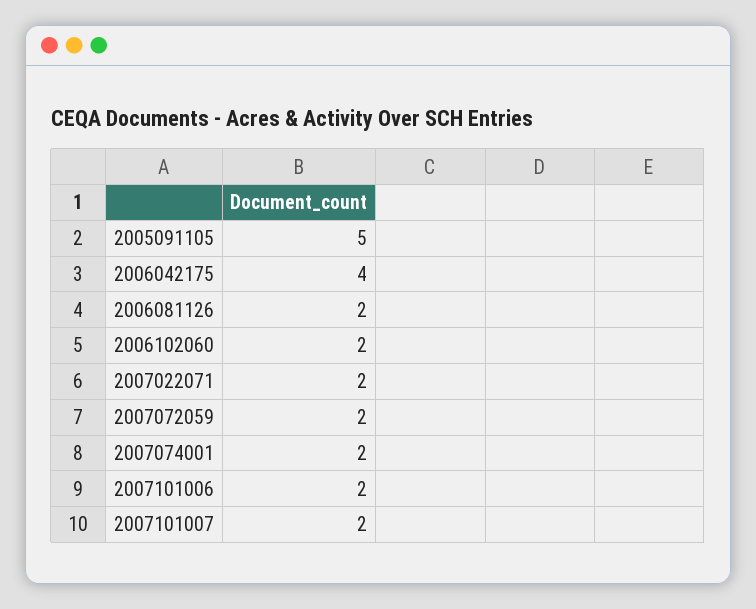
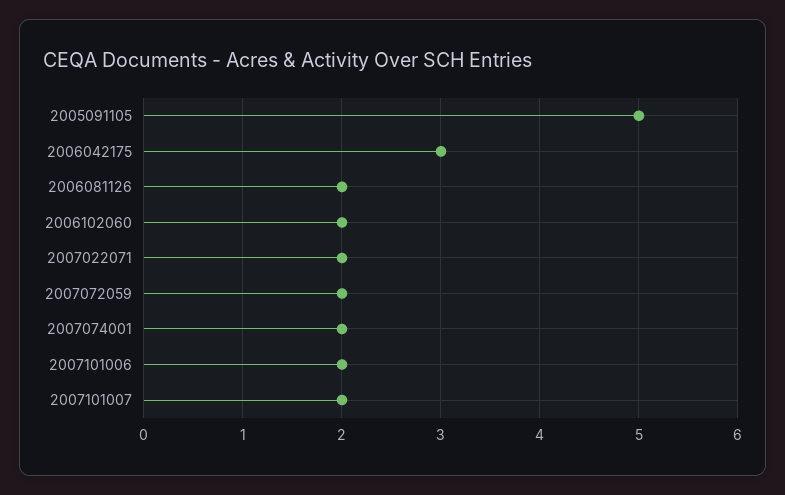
  {
    "2005091105": 5,
-   "2006042175": 4,
+   "2006042175": 3,
    "2006081126": 2,
    "2006102060": 2,
    "2007022071": 2,
    "2007072059": 2,
    "2007074001": 2,
    "2007101006": 2,
    "2007101007": 2
  }

